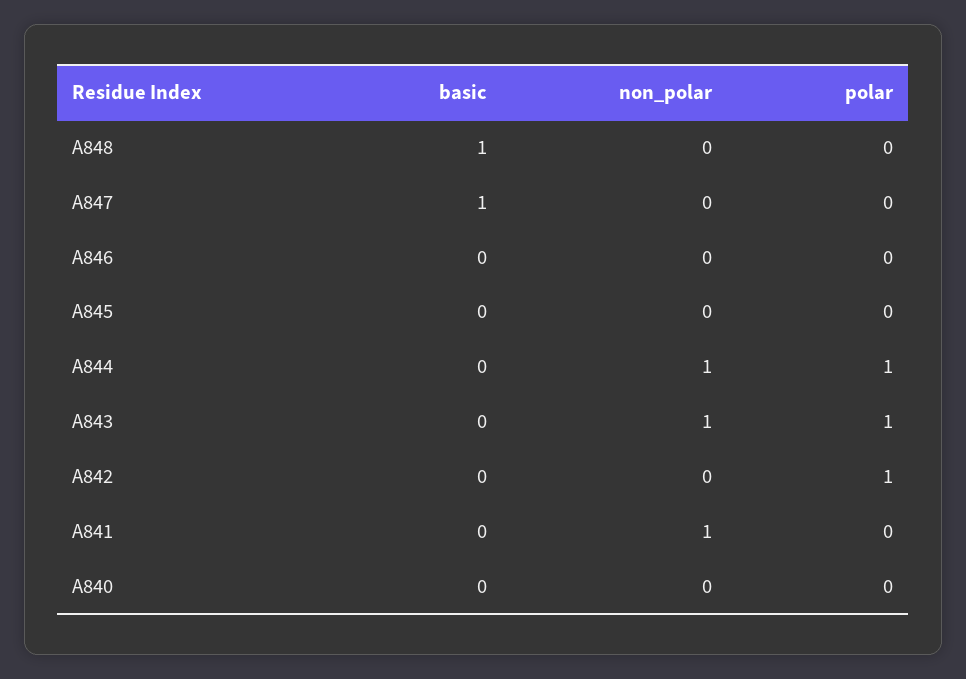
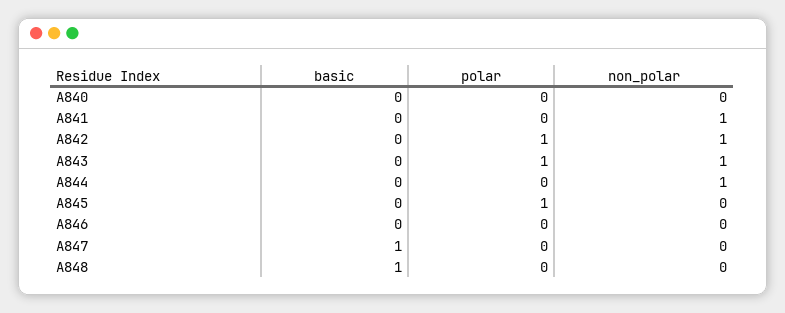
  {
    "basic": {
      "A848": 1,
      "A847": 1,
      "A846": 0,
      "A845": 0,
      "A844": 0,
      "A843": 0,
      "A842": 0,
      "A841": 0,
      "A840": 0
    },
    "non_polar": {
      "A848": 0,
      "A847": 0,
      "A846": 0,
      "A845": 0,
      "A844": 1,
      "A843": 1,
-     "A842": 0,
+     "A842": 1,
      "A841": 1,
      "A840": 0
    },
    "polar": {
      "A848": 0,
      "A847": 0,
      "A846": 0,
-     "A845": 0,
+     "A845": 1,
-     "A844": 1,
+     "A844": 0,
      "A843": 1,
      "A842": 1,
      "A841": 0,
      "A840": 0
    }
  }

